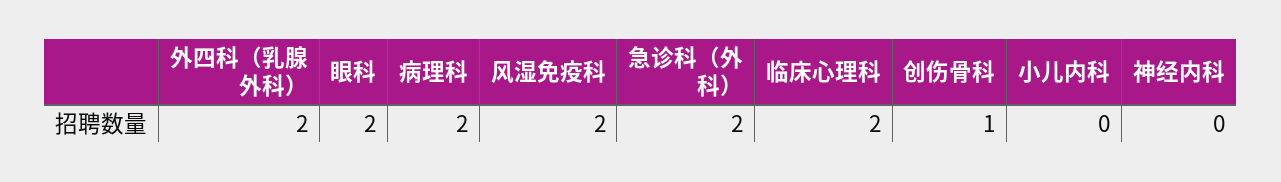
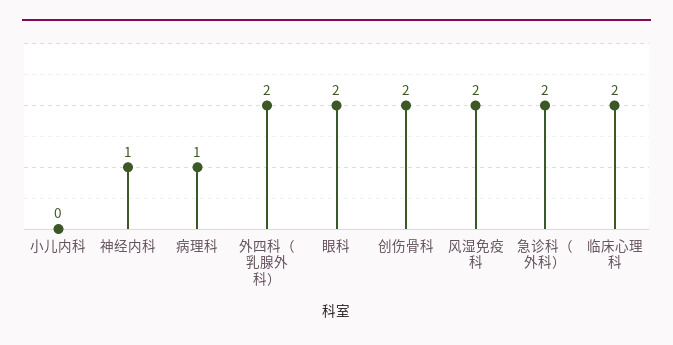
  {
    "外四科（乳腺外科）": 2,
    "眼科": 2,
-   "病理科": 2,
+   "病理科": 1,
    "风湿免疫科": 2,
    "急诊科（外科）": 2,
    "临床心理科": 2,
-   "创伤骨科": 1,
+   "创伤骨科": 2,
    "小儿内科": 0,
-   "神经内科": 0
+   "神经内科": 1
  }

